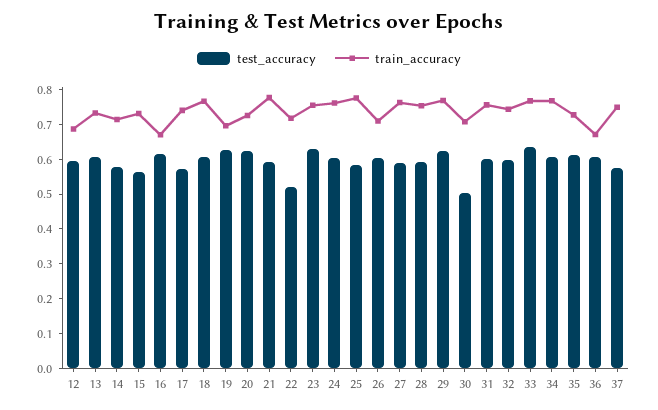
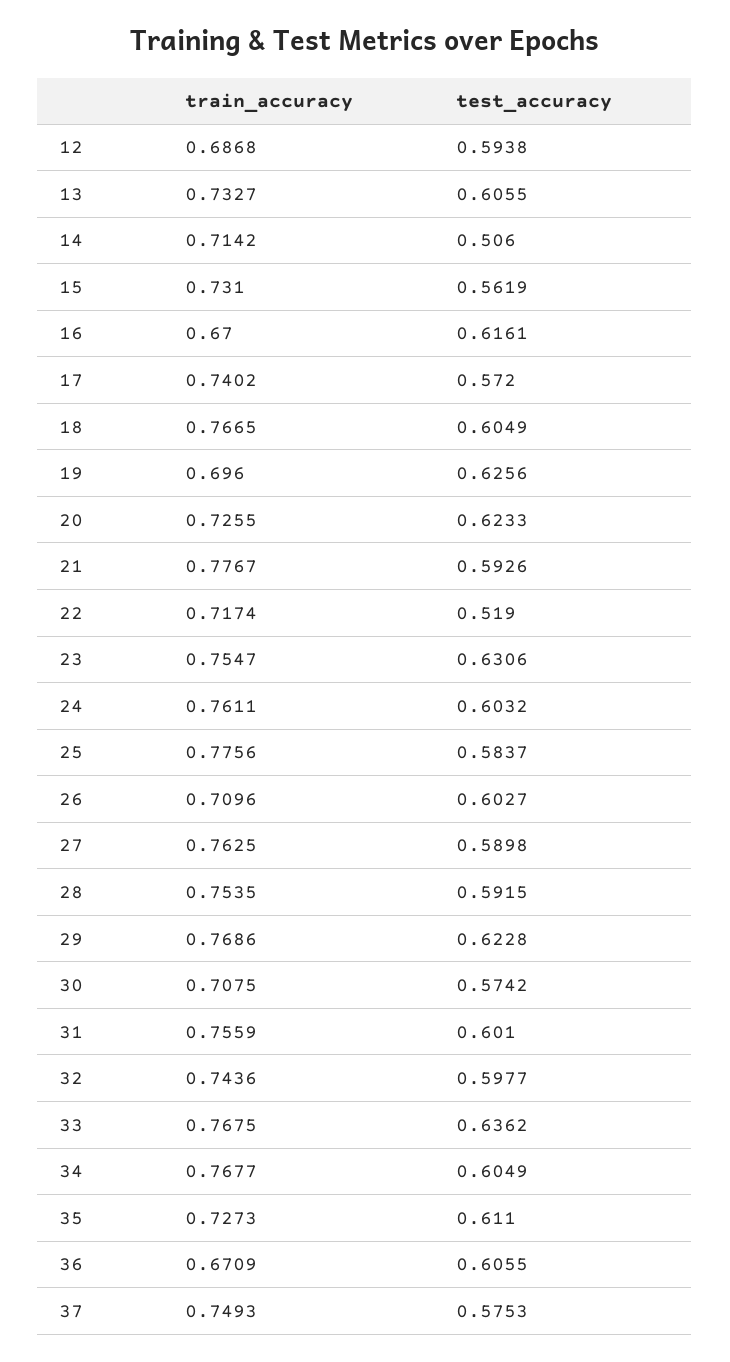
  {
    "test_accuracy": {
      "12": 0.5938,
      "13": 0.6055,
-     "14": 0.575,
+     "14": 0.506,
      "15": 0.5619,
      "16": 0.6161,
      "17": 0.572,
      "18": 0.6049,
      "19": 0.6256,
      "20": 0.6233,
      "21": 0.5926,
      "22": 0.519,
      "23": 0.6306,
      "24": 0.6032,
      "25": 0.5837,
      "26": 0.6027,
      "27": 0.5898,
      "28": 0.5915,
      "29": 0.6228,
-     "30": 0.5,
+     "30": 0.5742,
      "31": 0.601,
      "32": 0.5977,
      "33": 0.6362,
      "34": 0.6049,
      "35": 0.611,
      "36": 0.6055,
      "37": 0.5753
    },
    "train_accuracy": {
      "12": 0.6868,
      "13": 0.7327,
      "14": 0.7142,
      "15": 0.731,
      "16": 0.67,
      "17": 0.7402,
      "18": 0.7665,
      "19": 0.696,
      "20": 0.7255,
      "21": 0.7767,
      "22": 0.7174,
      "23": 0.7547,
      "24": 0.7611,
      "25": 0.7756,
      "26": 0.7096,
      "27": 0.7625,
      "28": 0.7535,
      "29": 0.7686,
      "30": 0.7075,
      "31": 0.7559,
      "32": 0.7436,
      "33": 0.7675,
      "34": 0.7677,
      "35": 0.7273,
      "36": 0.6709,
      "37": 0.7493
    }
  }

